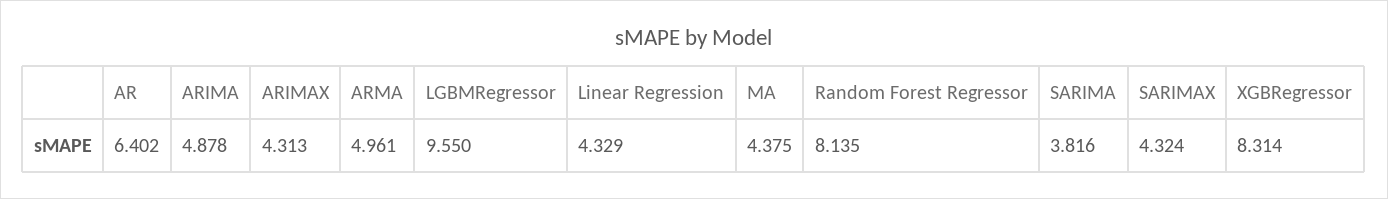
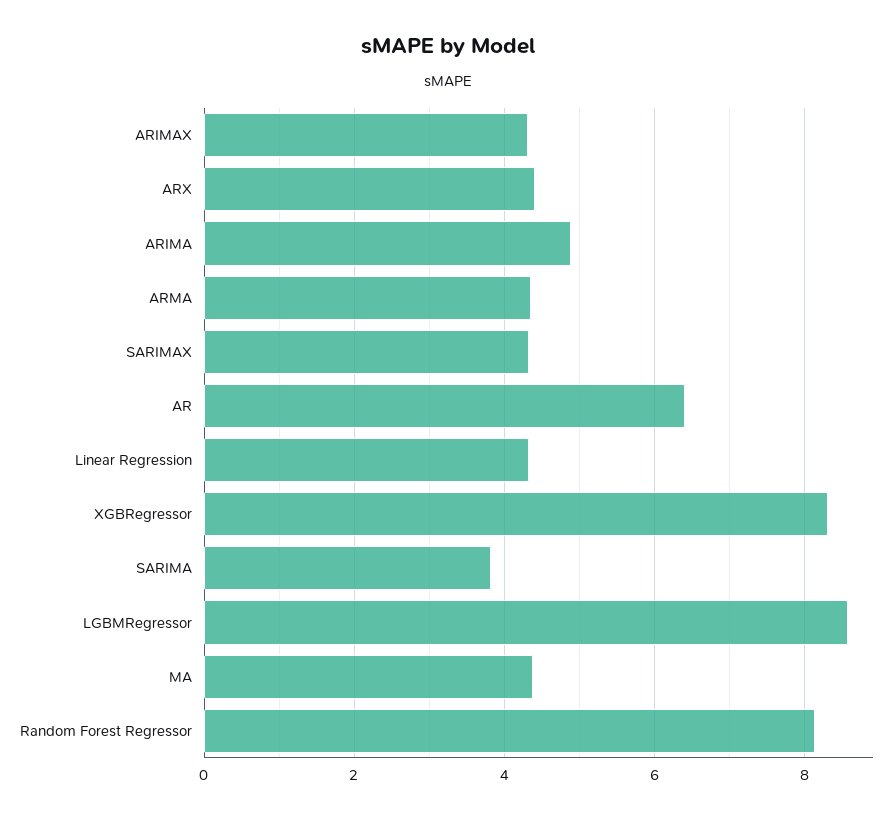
  {
    "AR": 6.402,
    "ARIMA": 4.878,
    "ARIMAX": 4.313,
-   "ARMA": 4.961,
+   "ARMA": 4.4,
-   "LGBMRegressor": 9.55,
+   "LGBMRegressor": 8.6,
    "Linear Regression": 4.329,
    "MA": 4.375,
    "Random Forest Regressor": 8.135,
    "SARIMA": 3.816,
    "SARIMAX": 4.324,
-   "XGBRegressor": 8.314
+   "XGBRegressor": 8.314,
+   "ARX": 4.4
  }

